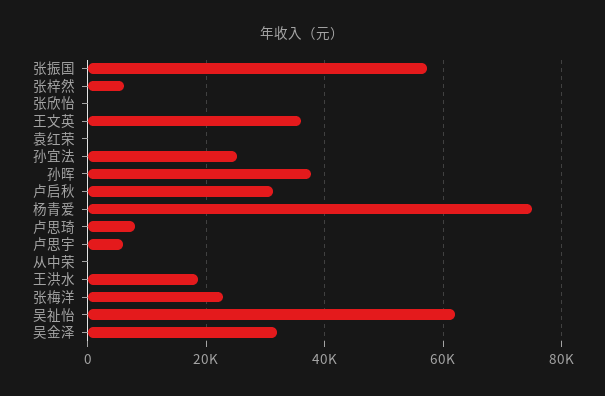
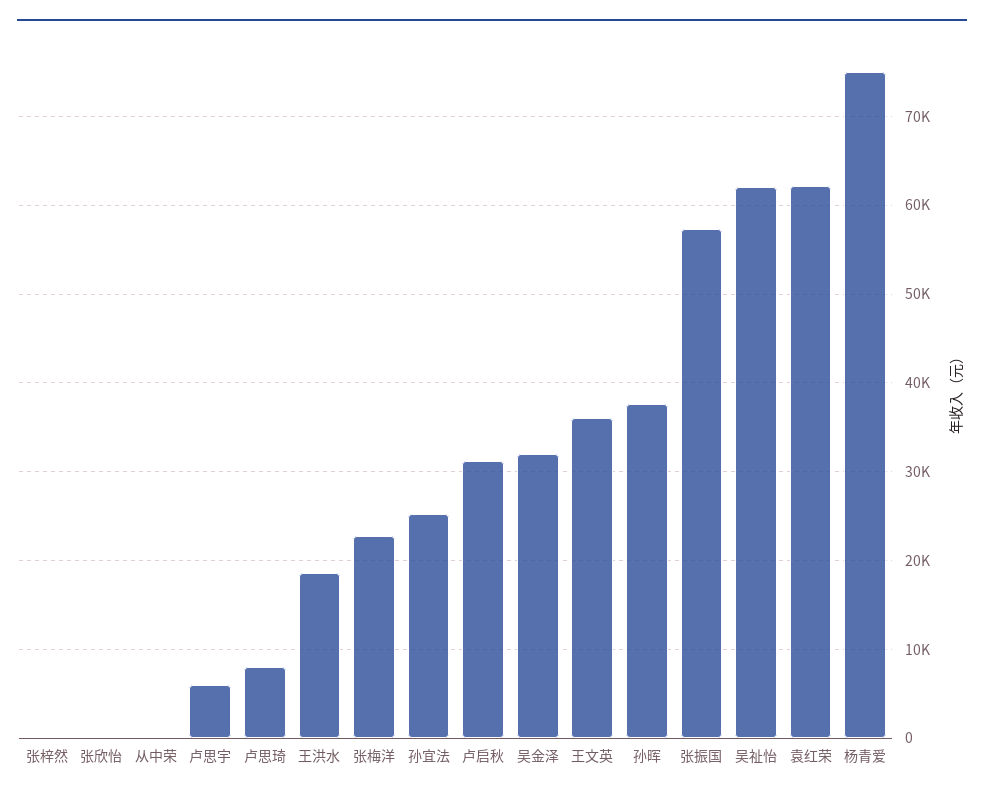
  {
    "张振国": 57000,
-   "张梓然": 6000,
+   "张梓然": 0,
    "张欣怡": 0,
    "王文英": 36000,
-   "袁红荣": 0,
+   "袁红荣": 62000,
    "孙宜法": 25000,
    "孙晖": 38000,
    "卢启秋": 31000,
    "杨青爱": 75000,
    "卢思琦": 8000,
    "卢思宇": 6000,
    "从中荣": 0,
    "王洪水": 19000,
    "张梅洋": 23000,
    "吴祉怡": 62000,
    "吴金泽": 32000
  }

